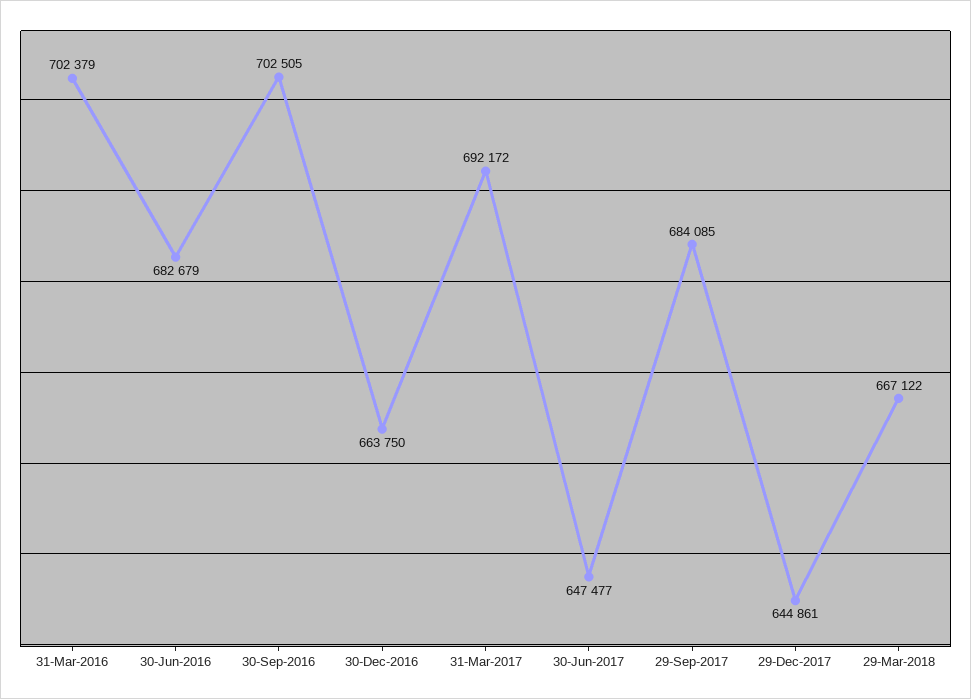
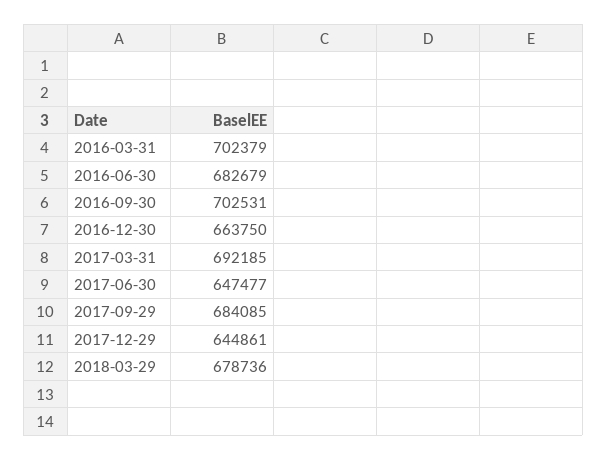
  {
    "31-Mar-2016": 702379,
    "30-Jun-2016": 682679,
-   "30-Sep-2016": 702505,
+   "30-Sep-2016": 702531,
    "30-Dec-2016": 663750,
-   "31-Mar-2017": 692172,
+   "31-Mar-2017": 692185,
    "30-Jun-2017": 647477,
    "29-Sep-2017": 684085,
    "29-Dec-2017": 644861,
-   "29-Mar-2018": 667122
+   "29-Mar-2018": 678736
  }

